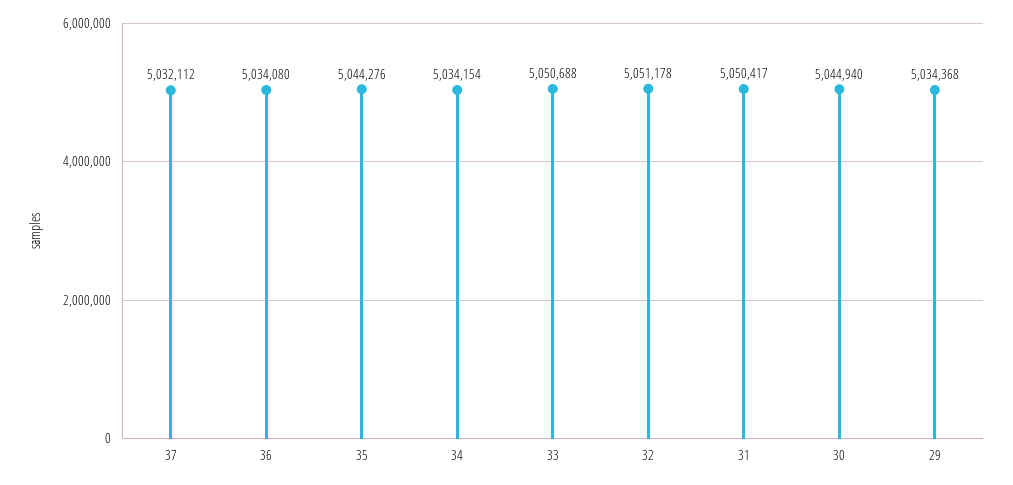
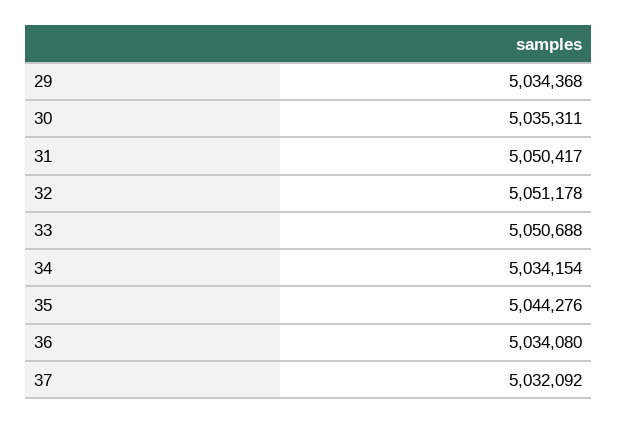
  {
-   "37": 5032112,
+   "37": 5032092,
    "36": 5034080,
    "35": 5044276,
    "34": 5034154,
    "33": 5050688,
    "32": 5051178,
    "31": 5050417,
-   "30": 5044940,
+   "30": 5035311,
    "29": 5034368
  }

